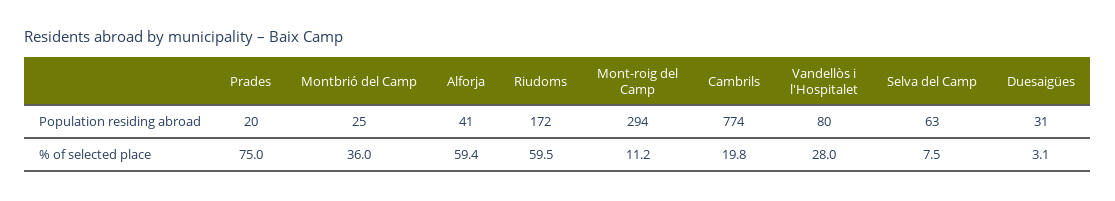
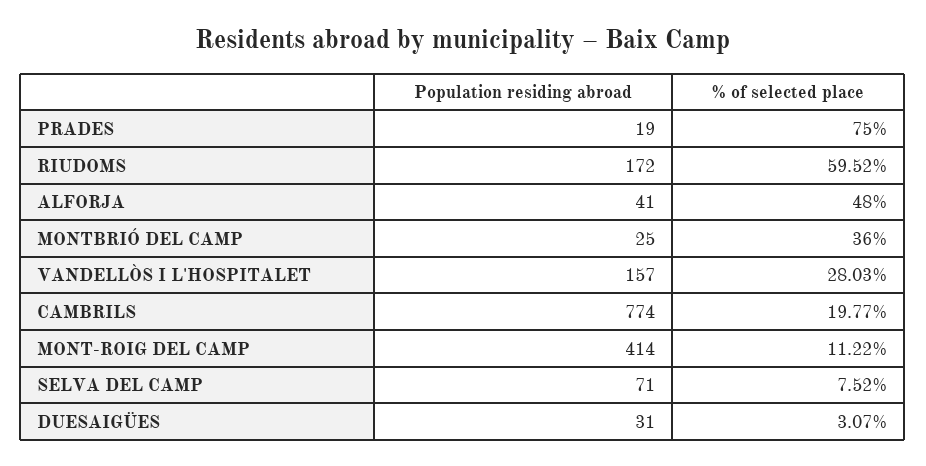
  {
    "Prades": {
-     "Population residing abroad": 20,
+     "Population residing abroad": 19,
      "% of selected place": 75
    },
    "Montbrió del Camp": {
      "Population residing abroad": 25,
      "% of selected place": 36
    },
    "Alforja": {
      "Population residing abroad": 41,
-     "% of selected place": 59.4
+     "% of selected place": 48
    },
    "Riudoms": {
      "Population residing abroad": 172,
      "% of selected place": 59.52
    },
    "Mont-roig del Camp": {
-     "Population residing abroad": 294,
+     "Population residing abroad": 414,
      "% of selected place": 11.22
    },
    "Cambrils": {
      "Population residing abroad": 774,
      "% of selected place": 19.77
    },
    "Vandellòs i l'Hospitalet": {
-     "Population residing abroad": 80,
+     "Population residing abroad": 157,
      "% of selected place": 28.03
    },
    "Selva del Camp": {
-     "Population residing abroad": 63,
+     "Population residing abroad": 71,
      "% of selected place": 7.52
    },
    "Duesaigües": {
      "Population residing abroad": 31,
      "% of selected place": 3.07
    }
  }

